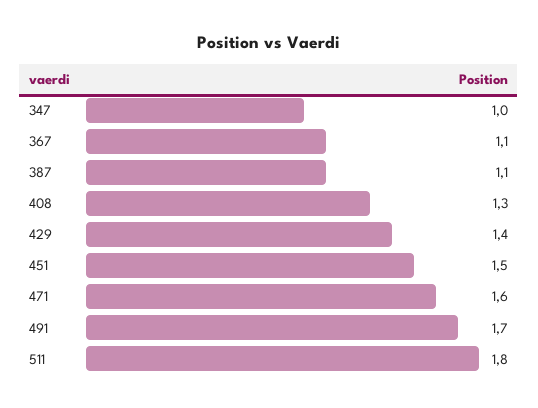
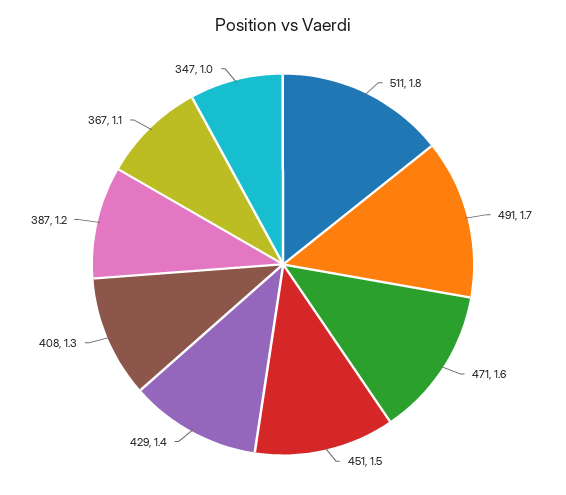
  {
    "347": 1,
    "367": 1.1,
-   "387": 1.1,
+   "387": 1.2,
    "408": 1.3,
    "429": 1.4,
    "451": 1.5,
    "471": 1.6,
    "491": 1.7,
    "511": 1.8
  }

